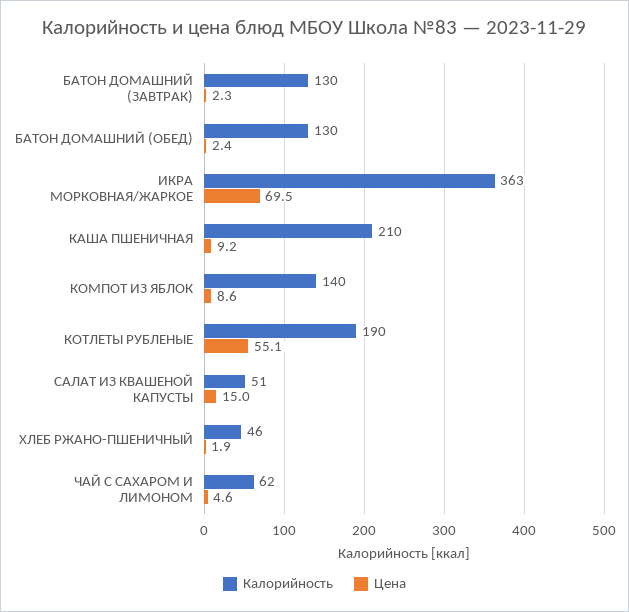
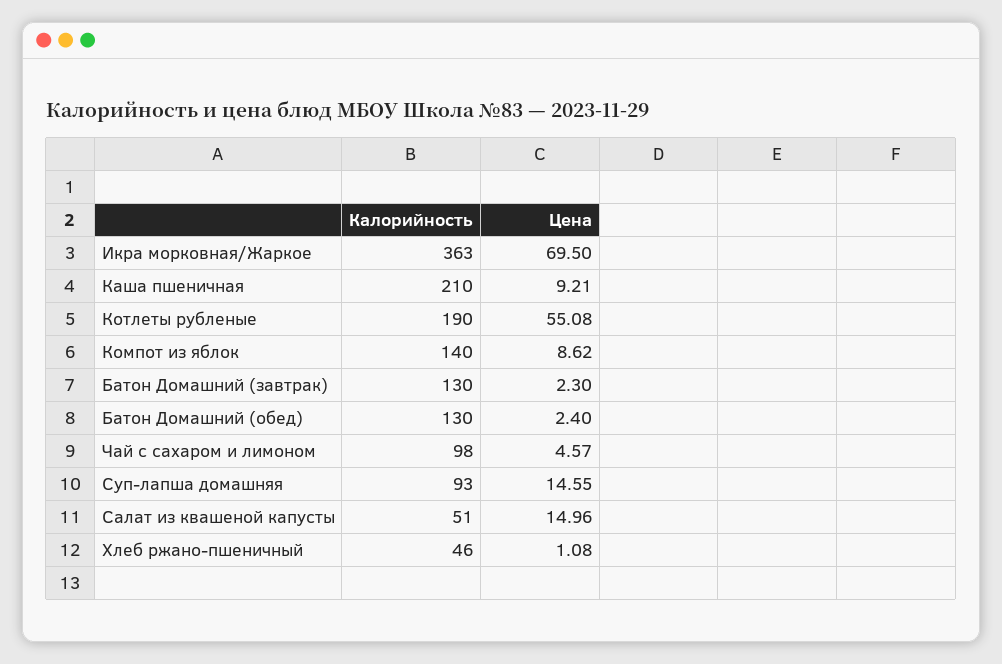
  {
    "Калорийность": {
      "БАТОН ДОМАШНИЙ (ЗАВТРАК)": 130,
      "БАТОН ДОМАШНИЙ (ОБЕД)": 130,
      "ИКРА МОРКОВНАЯ/ЖАРКОЕ": 363,
      "КАША ПШЕНИЧНАЯ": 210,
      "КОМПОТ ИЗ ЯБЛОК": 140,
      "КОТЛЕТЫ РУБЛЕНЫЕ": 190,
      "САЛАТ ИЗ КВАШЕНОЙ КАПУСТЫ": 51,
      "ХЛЕБ РЖАНО-ПШЕНИЧНЫЙ": 46,
-     "ЧАЙ С САХАРОМ И ЛИМОНОМ": 62
+     "ЧАЙ С САХАРОМ И ЛИМОНОМ": 98,
+     "Суп-лапша домашняя": 93
    },
    "Цена": {
      "БАТОН ДОМАШНИЙ (ЗАВТРАК)": 2.3,
      "БАТОН ДОМАШНИЙ (ОБЕД)": 2.4,
      "ИКРА МОРКОВНАЯ/ЖАРКОЕ": 69.5,
      "КАША ПШЕНИЧНАЯ": 9.21,
      "КОМПОТ ИЗ ЯБЛОК": 8.62,
      "КОТЛЕТЫ РУБЛЕНЫЕ": 55.08,
      "САЛАТ ИЗ КВАШЕНОЙ КАПУСТЫ": 14.96,
-     "ХЛЕБ РЖАНО-ПШЕНИЧНЫЙ": 1.9,
+     "ХЛЕБ РЖАНО-ПШЕНИЧНЫЙ": 1.08,
-     "ЧАЙ С САХАРОМ И ЛИМОНОМ": 4.57
+     "ЧАЙ С САХАРОМ И ЛИМОНОМ": 4.57,
+     "Суп-лапша домашняя": 14.55
    }
  }

